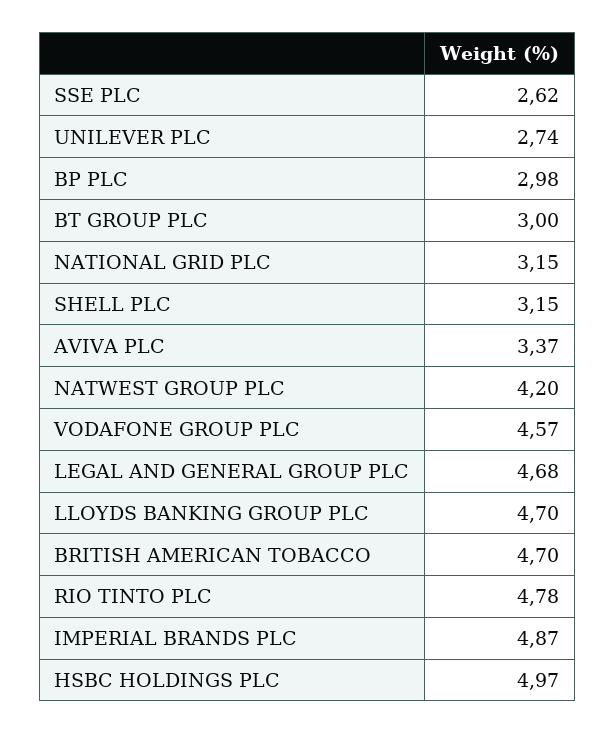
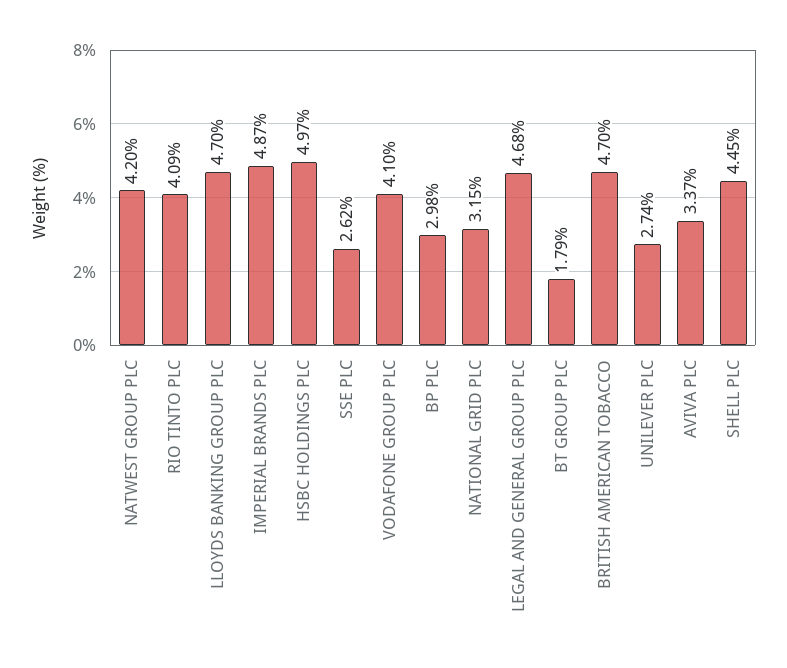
  {
    "SSE PLC": 2.62,
    "UNILEVER PLC": 2.74,
    "BP PLC": 2.98,
-   "BT GROUP PLC": 3,
+   "BT GROUP PLC": 1.79,
    "NATIONAL GRID PLC": 3.15,
-   "SHELL PLC": 3.15,
+   "SHELL PLC": 4.45,
    "AVIVA PLC": 3.37,
    "NATWEST GROUP PLC": 4.2,
-   "VODAFONE GROUP PLC": 4.57,
+   "VODAFONE GROUP PLC": 4.1,
    "LEGAL AND GENERAL GROUP PLC": 4.68,
    "LLOYDS BANKING GROUP PLC": 4.7,
    "BRITISH AMERICAN TOBACCO": 4.7,
-   "RIO TINTO PLC": 4.78,
+   "RIO TINTO PLC": 4.09,
    "IMPERIAL BRANDS PLC": 4.87,
    "HSBC HOLDINGS PLC": 4.97
  }

